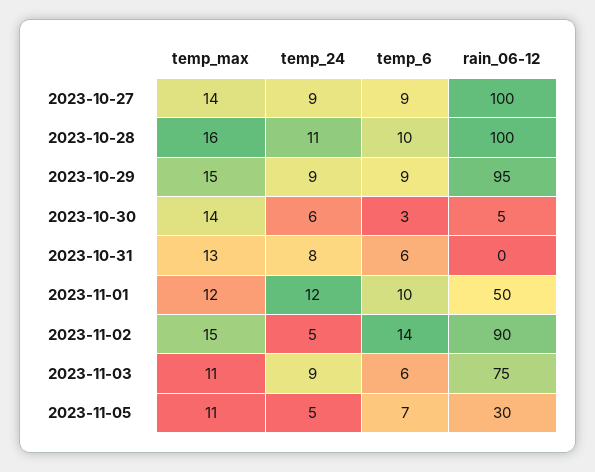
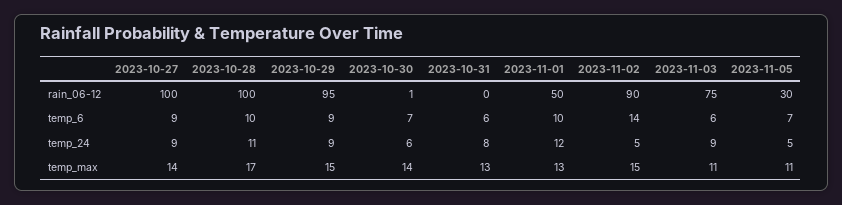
  {
    "temp_max": {
      "2023-10-27": 14,
-     "2023-10-28": 16,
+     "2023-10-28": 17,
      "2023-10-29": 15,
      "2023-10-30": 14,
      "2023-10-31": 13,
-     "2023-11-01": 12,
+     "2023-11-01": 13,
      "2023-11-02": 15,
      "2023-11-03": 11,
      "2023-11-05": 11
    },
    "temp_24": {
      "2023-10-27": 9,
      "2023-10-28": 11,
      "2023-10-29": 9,
      "2023-10-30": 6,
      "2023-10-31": 8,
      "2023-11-01": 12,
      "2023-11-02": 5,
      "2023-11-03": 9,
      "2023-11-05": 5
    },
    "temp_6": {
      "2023-10-27": 9,
      "2023-10-28": 10,
      "2023-10-29": 9,
-     "2023-10-30": 3,
+     "2023-10-30": 7,
      "2023-10-31": 6,
      "2023-11-01": 10,
      "2023-11-02": 14,
      "2023-11-03": 6,
      "2023-11-05": 7
    },
    "rain_06-12": {
      "2023-10-27": 100,
      "2023-10-28": 100,
      "2023-10-29": 95,
-     "2023-10-30": 5,
+     "2023-10-30": 1,
      "2023-10-31": 0,
      "2023-11-01": 50,
      "2023-11-02": 90,
      "2023-11-03": 75,
      "2023-11-05": 30
    }
  }

